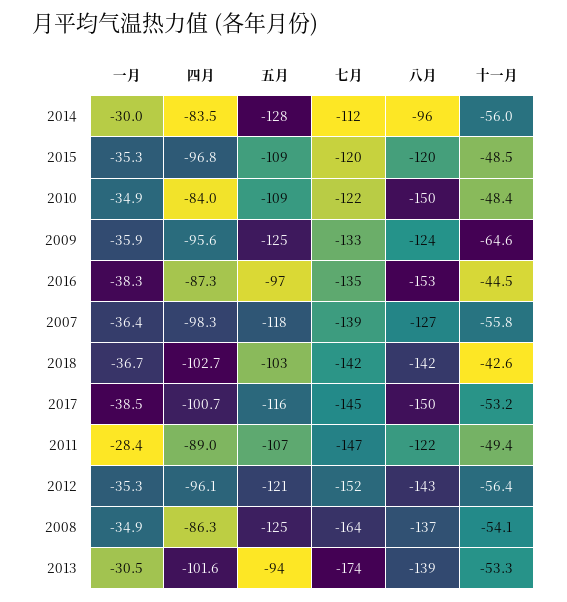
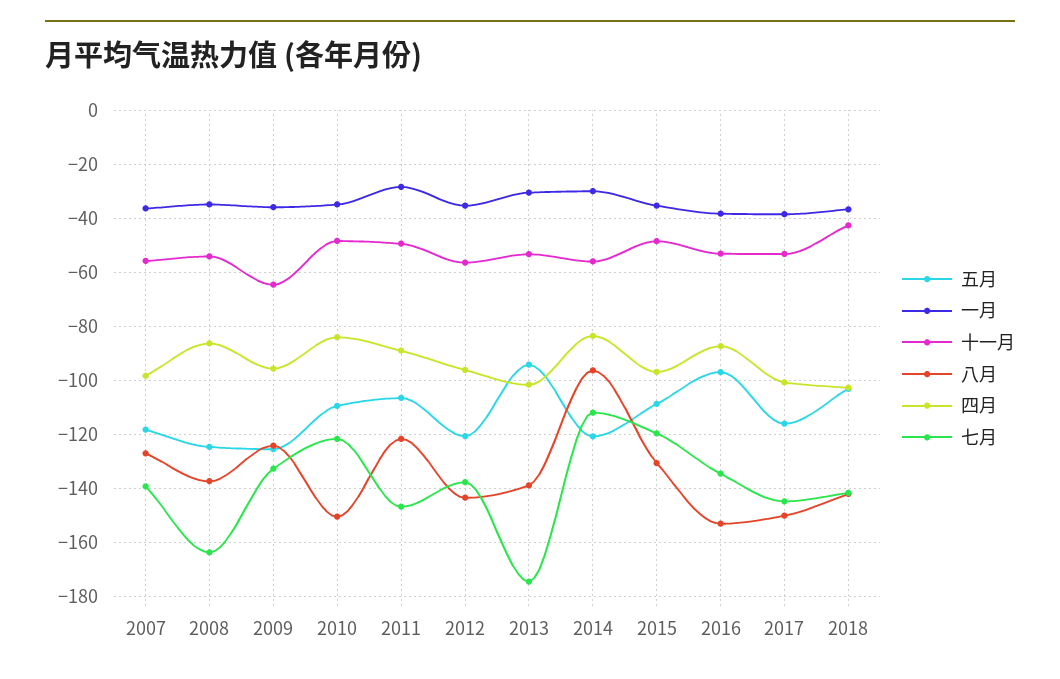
  {
    "一月": {
      "2014": -30,
      "2015": -35.3,
      "2010": -34.9,
      "2009": -35.9,
      "2016": -38.3,
      "2007": -36.4,
      "2018": -36.7,
      "2017": -38.5,
      "2011": -28.4,
      "2012": -35.3,
      "2008": -34.9,
      "2013": -30.5
    },
    "四月": {
      "2014": -83.5,
      "2015": -96.8,
      "2010": -84,
      "2009": -95.6,
      "2016": -87.3,
      "2007": -98.3,
      "2018": -102.7,
      "2017": -100.7,
      "2011": -89,
      "2012": -96.1,
      "2008": -86.3,
      "2013": -101.6
    },
    "五月": {
-     "2014": -128,
+     "2014": -120,
      "2015": -109,
      "2010": -109,
      "2009": -125,
      "2016": -97,
      "2007": -118,
      "2018": -103,
      "2017": -116,
      "2011": -107,
      "2012": -121,
      "2008": -125,
      "2013": -94
    },
    "七月": {
      "2014": -112,
      "2015": -120,
      "2010": -122,
      "2009": -133,
      "2016": -135,
      "2007": -139,
      "2018": -142,
      "2017": -145,
      "2011": -147,
-     "2012": -152,
+     "2012": -137.5,
      "2008": -164,
      "2013": -174
    },
    "八月": {
      "2014": -96,
-     "2015": -120,
+     "2015": -130,
      "2010": -150,
      "2009": -124,
      "2016": -153,
      "2007": -127,
      "2018": -142,
      "2017": -150,
      "2011": -122,
      "2012": -143,
      "2008": -137,
      "2013": -139
    },
    "十一月": {
      "2014": -56,
      "2015": -48.5,
      "2010": -48.4,
      "2009": -64.6,
-     "2016": -44.5,
+     "2016": -52.5,
      "2007": -55.8,
      "2018": -42.6,
      "2017": -53.2,
      "2011": -49.4,
      "2012": -56.4,
      "2008": -54.1,
      "2013": -53.3
    }
  }

